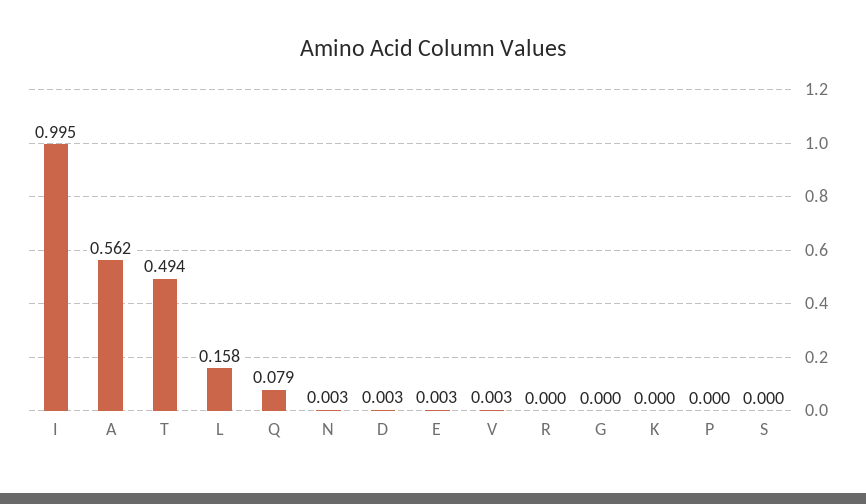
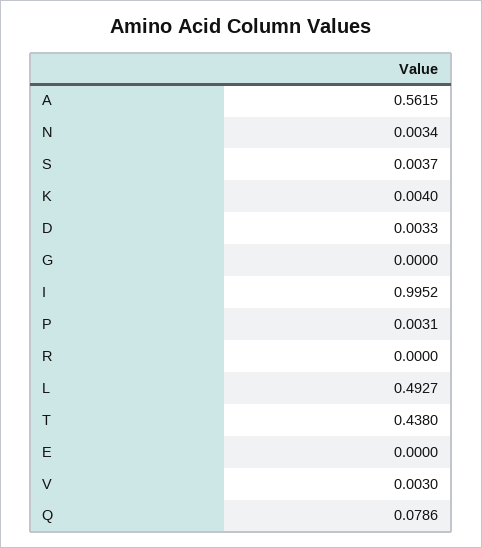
  {
    "I": 0.9952,
    "A": 0.5615,
-   "T": 0.494,
+   "T": 0.438,
-   "L": 0.158,
+   "L": 0.4927,
    "Q": 0.0786,
    "N": 0.0034,
    "D": 0.0033,
-   "E": 0.003,
+   "E": 0,
    "V": 0.003,
    "R": 0,
    "G": 0,
-   "K": 0,
+   "K": 0.004,
-   "P": 0,
+   "P": 0.0031,
-   "S": 0
+   "S": 0.0037
  }

